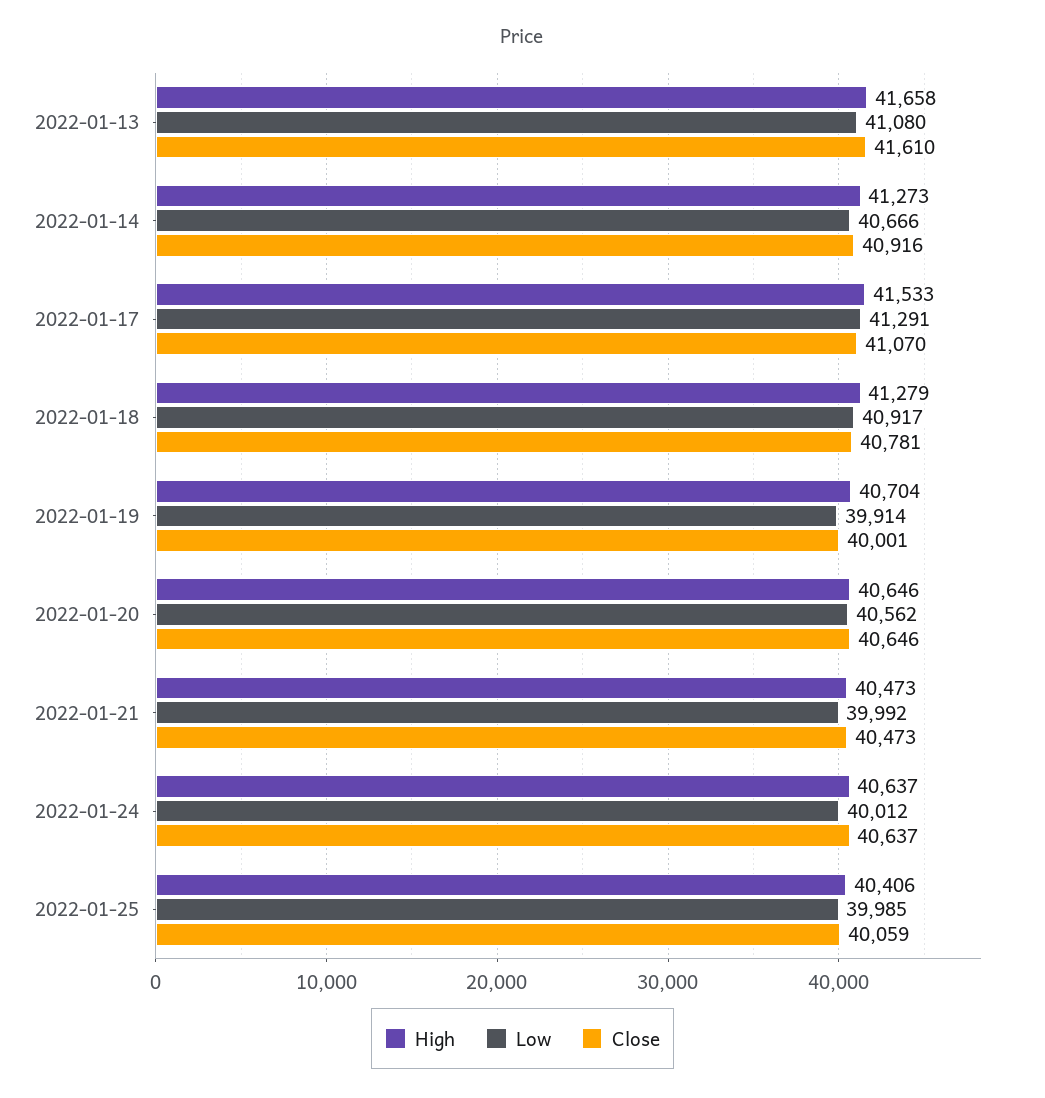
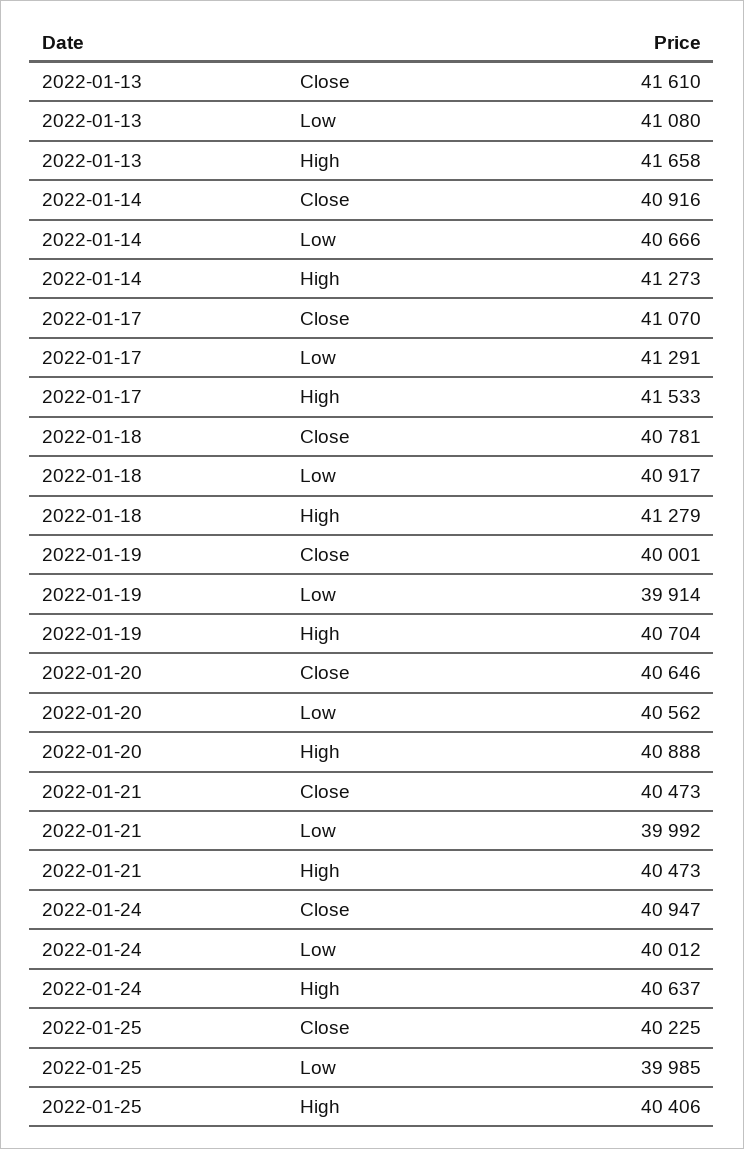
  {
    "High": {
      "2022-01-13": 41658,
      "2022-01-14": 41273,
      "2022-01-17": 41533,
      "2022-01-18": 41279,
      "2022-01-19": 40704,
-     "2022-01-20": 40646,
+     "2022-01-20": 40888,
      "2022-01-21": 40473,
      "2022-01-24": 40637,
      "2022-01-25": 40406
    },
    "Low": {
      "2022-01-13": 41080,
      "2022-01-14": 40666,
      "2022-01-17": 41291,
      "2022-01-18": 40917,
      "2022-01-19": 39914,
      "2022-01-20": 40562,
      "2022-01-21": 39992,
      "2022-01-24": 40012,
      "2022-01-25": 39985
    },
    "Close": {
      "2022-01-13": 41610,
      "2022-01-14": 40916,
      "2022-01-17": 41070,
      "2022-01-18": 40781,
      "2022-01-19": 40001,
      "2022-01-20": 40646,
      "2022-01-21": 40473,
-     "2022-01-24": 40637,
+     "2022-01-24": 40947,
-     "2022-01-25": 40059
+     "2022-01-25": 40225
    }
  }

